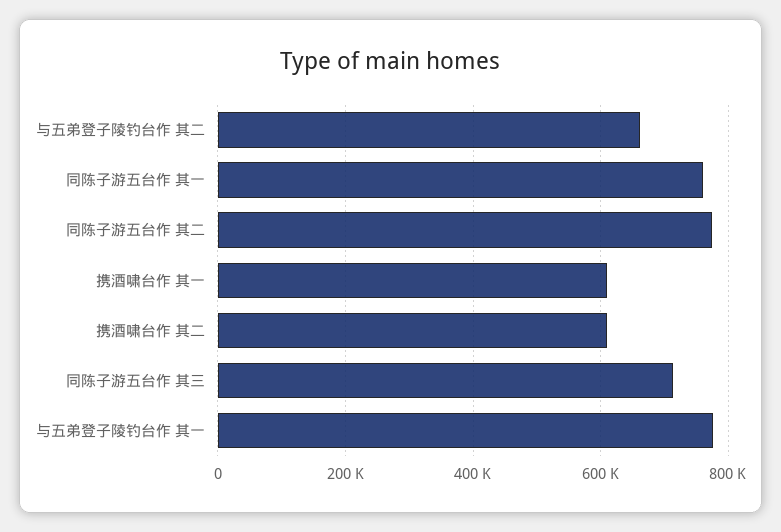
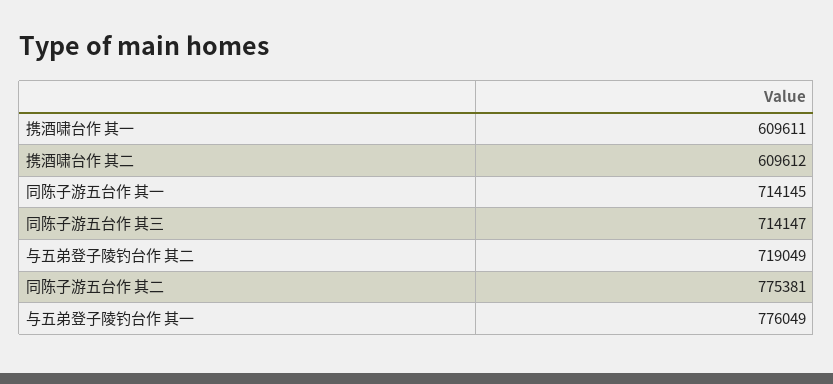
  {
-   "与五弟登子陵钓台作 其二": 660000,
+   "与五弟登子陵钓台作 其二": 719049,
-   "同陈子游五台作 其一": 760000,
+   "同陈子游五台作 其一": 714145,
    "同陈子游五台作 其二": 775381,
    "携酒啸台作 其一": 609611,
    "携酒啸台作 其二": 609612,
    "同陈子游五台作 其三": 714147,
    "与五弟登子陵钓台作 其一": 776049
  }

